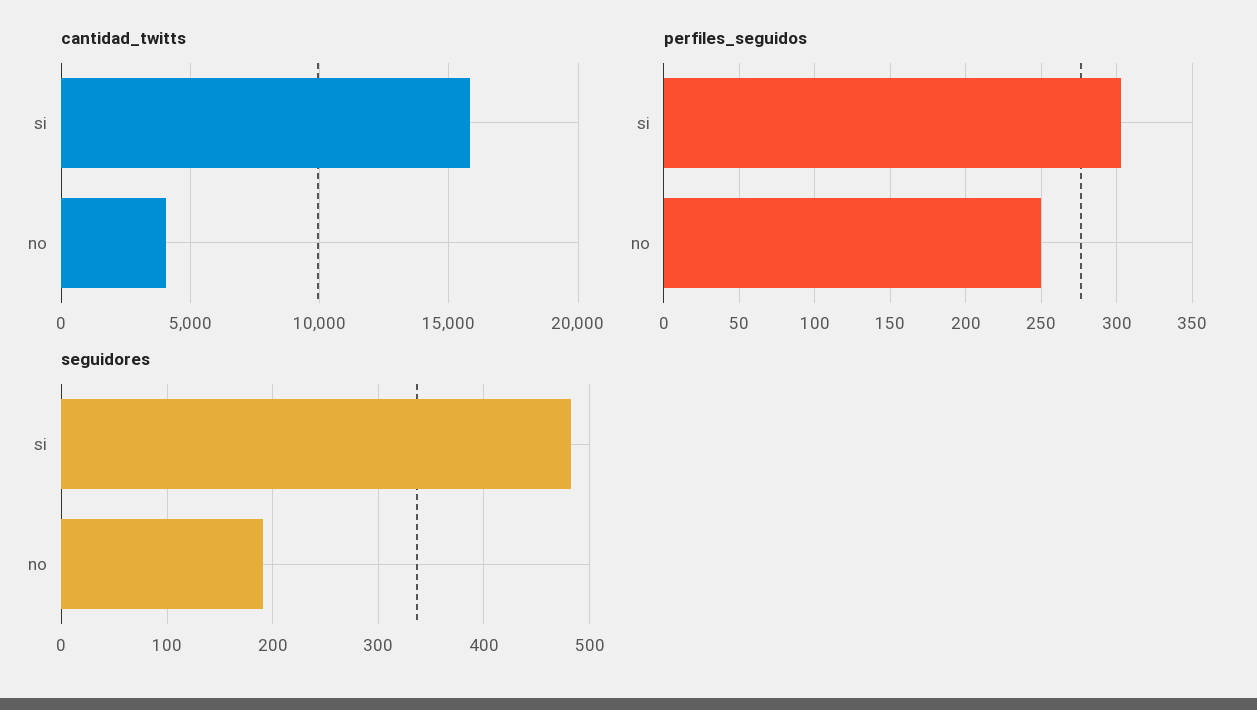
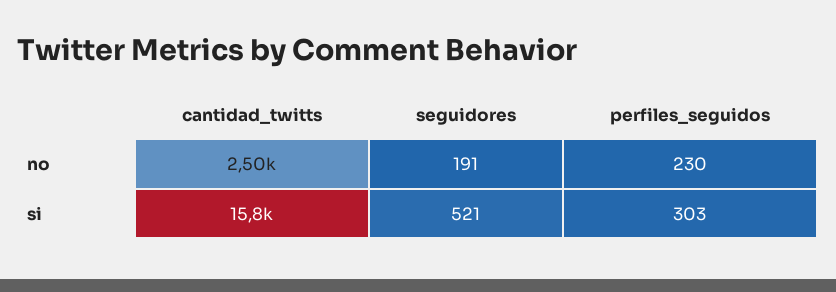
  {
    "cantidad_twitts": {
      "si": 15800,
-     "no": 4000
+     "no": 2500
    },
    "perfiles_seguidos": {
      "si": 303,
-     "no": 250
+     "no": 230
    },
    "seguidores": {
-     "si": 480,
+     "si": 521,
      "no": 191
    }
  }

